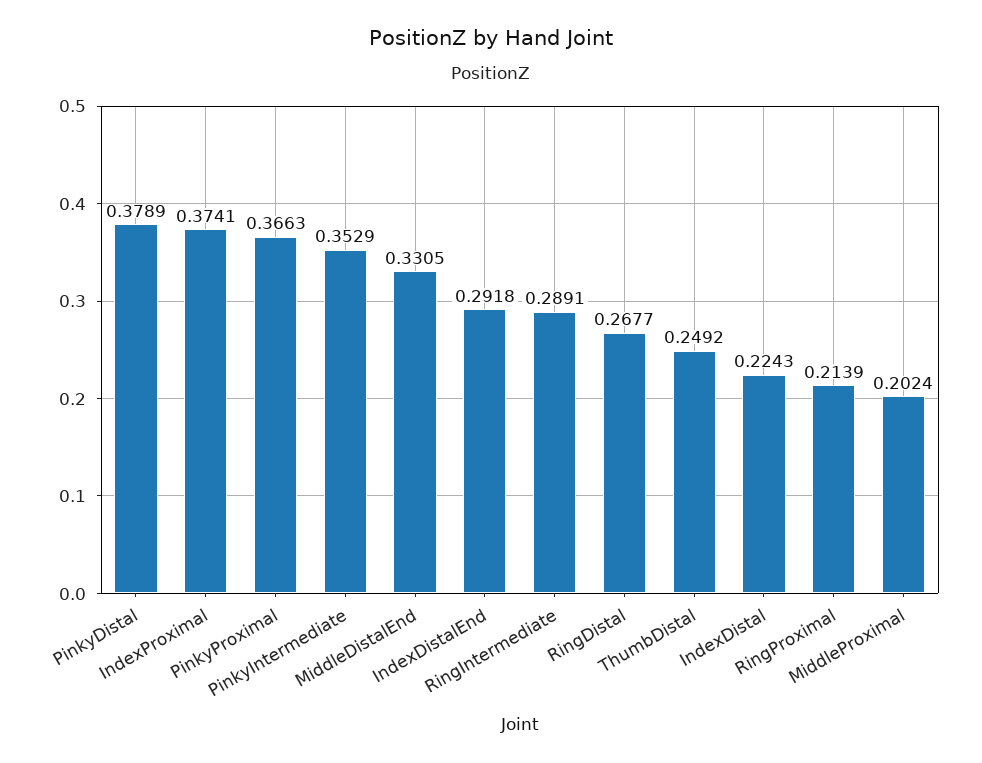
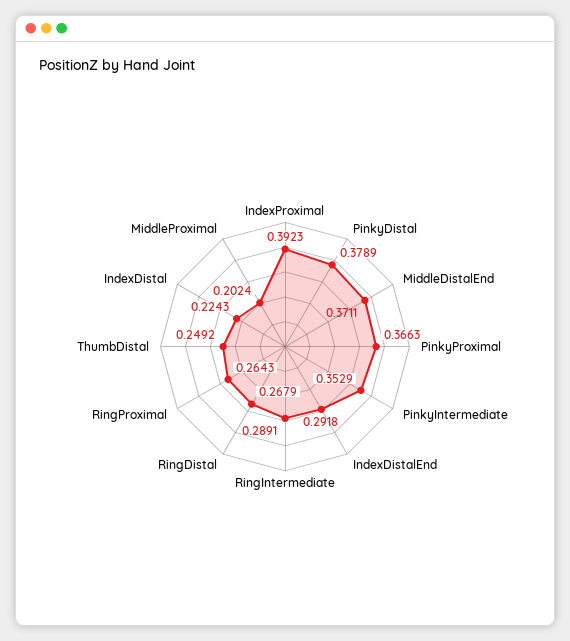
  {
    "PinkyDistal": 0.3789,
-   "IndexProximal": 0.3741,
+   "IndexProximal": 0.3923,
    "PinkyProximal": 0.3663,
    "PinkyIntermediate": 0.3529,
-   "MiddleDistalEnd": 0.3305,
+   "MiddleDistalEnd": 0.3711,
    "IndexDistalEnd": 0.2918,
    "RingIntermediate": 0.2891,
-   "RingDistal": 0.2677,
+   "RingDistal": 0.2679,
    "ThumbDistal": 0.2492,
    "IndexDistal": 0.2243,
-   "RingProximal": 0.2139,
+   "RingProximal": 0.2643,
    "MiddleProximal": 0.2024
  }

